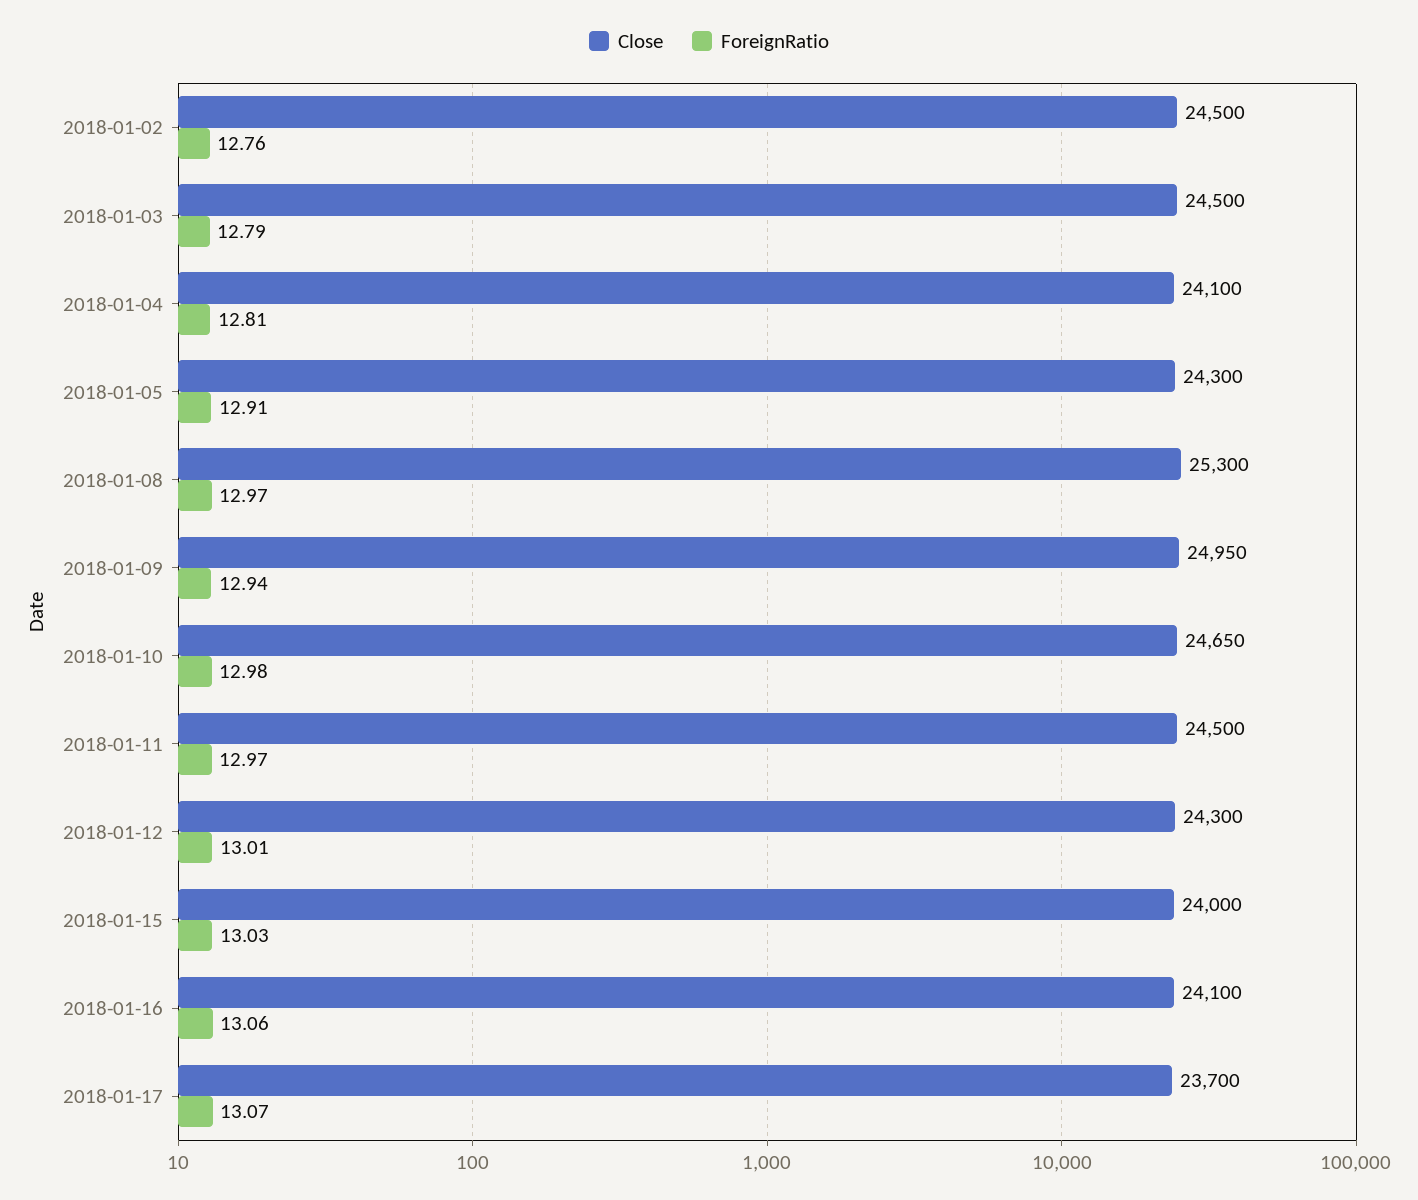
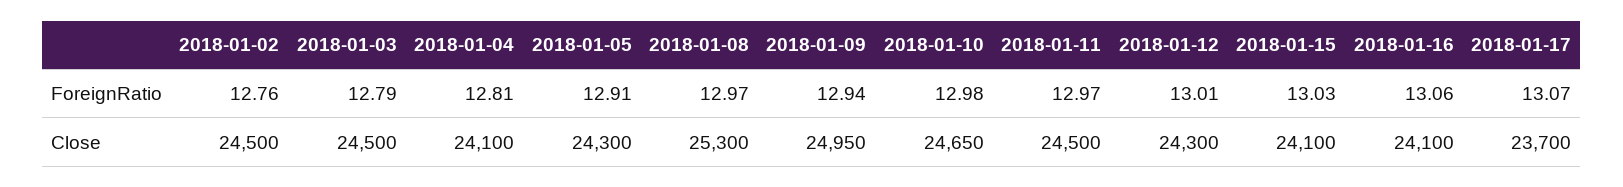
  {
    "Close": {
      "2018-01-02": 24500,
      "2018-01-03": 24500,
      "2018-01-04": 24100,
      "2018-01-05": 24300,
      "2018-01-08": 25300,
      "2018-01-09": 24950,
      "2018-01-10": 24650,
      "2018-01-11": 24500,
      "2018-01-12": 24300,
-     "2018-01-15": 24000,
+     "2018-01-15": 24100,
      "2018-01-16": 24100,
      "2018-01-17": 23700
    },
    "ForeignRatio": {
      "2018-01-02": 12.76,
      "2018-01-03": 12.79,
      "2018-01-04": 12.81,
      "2018-01-05": 12.91,
      "2018-01-08": 12.97,
      "2018-01-09": 12.94,
      "2018-01-10": 12.98,
      "2018-01-11": 12.97,
      "2018-01-12": 13.01,
      "2018-01-15": 13.03,
      "2018-01-16": 13.06,
      "2018-01-17": 13.07
    }
  }

